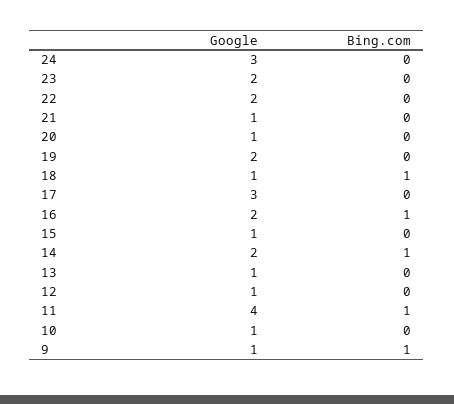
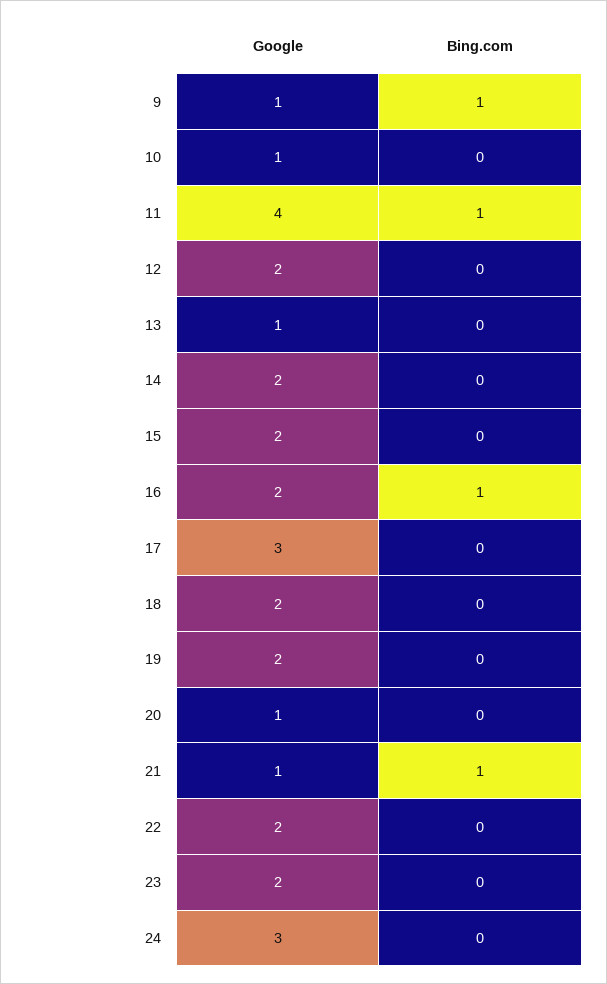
  {
    "Google": {
      "24": 3,
      "23": 2,
      "22": 2,
      "21": 1,
      "20": 1,
      "19": 2,
-     "18": 1,
+     "18": 2,
      "17": 3,
      "16": 2,
-     "15": 1,
+     "15": 2,
      "14": 2,
      "13": 1,
-     "12": 1,
+     "12": 2,
      "11": 4,
      "10": 1,
      "9": 1
    },
    "Bing.com": {
      "24": 0,
      "23": 0,
      "22": 0,
-     "21": 0,
+     "21": 1,
      "20": 0,
      "19": 0,
-     "18": 1,
+     "18": 0,
      "17": 0,
      "16": 1,
      "15": 0,
-     "14": 1,
+     "14": 0,
      "13": 0,
      "12": 0,
      "11": 1,
      "10": 0,
      "9": 1
    }
  }

